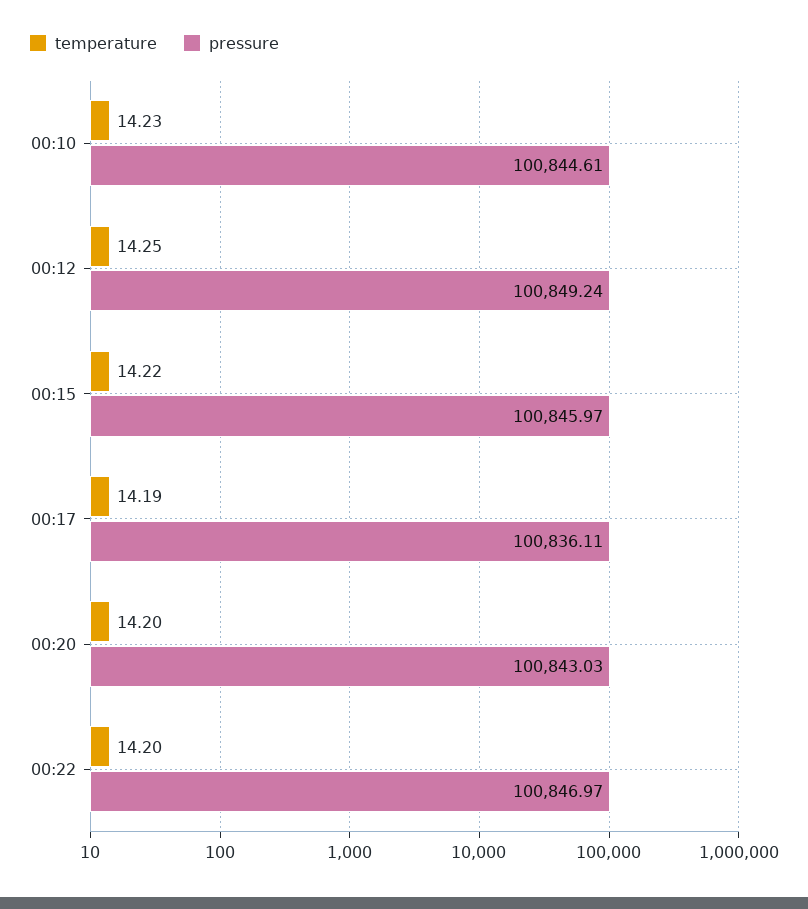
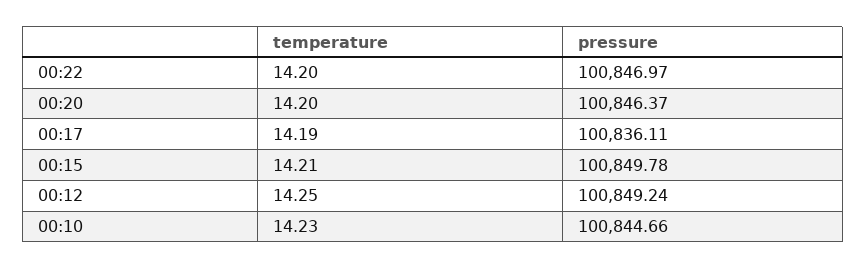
  {
    "temperature": {
      "00:10": 14.23,
      "00:12": 14.25,
-     "00:15": 14.22,
+     "00:15": 14.21,
      "00:17": 14.19,
      "00:20": 14.2,
      "00:22": 14.2
    },
    "pressure": {
-     "00:10": 100844.61,
+     "00:10": 100844.66,
      "00:12": 100849.24,
-     "00:15": 100845.97,
+     "00:15": 100849.78,
      "00:17": 100836.11,
-     "00:20": 100843.03,
+     "00:20": 100846.37,
      "00:22": 100846.97
    }
  }

